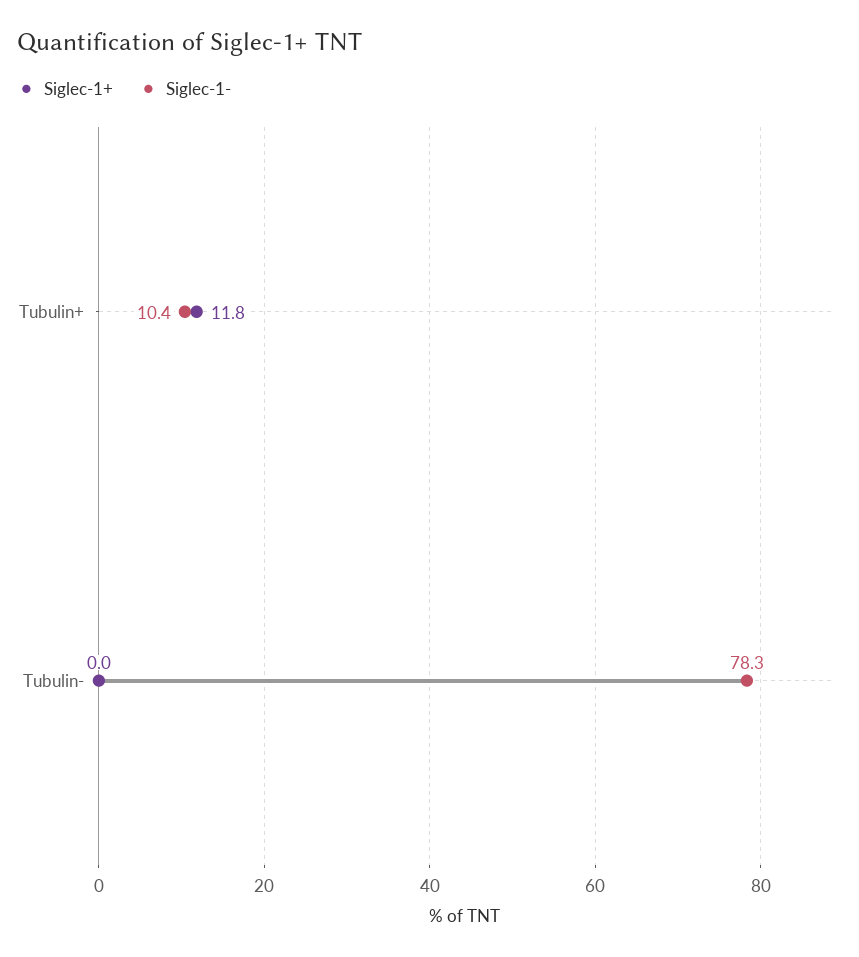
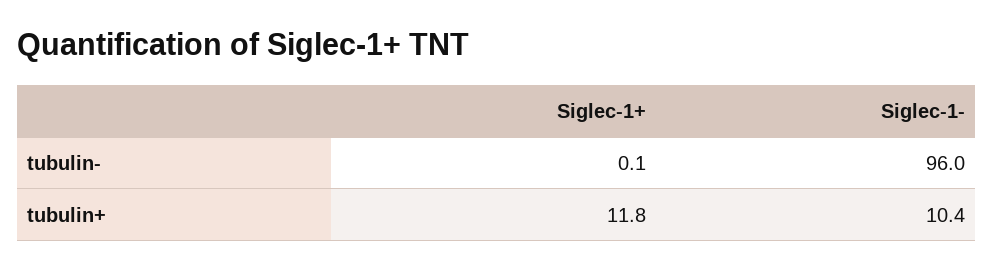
  {
    "Siglec-1+": {
      "Tubulin+": 11.8,
-     "Tubulin-": 0
+     "Tubulin-": 0.1
    },
    "Siglec-1-": {
      "Tubulin+": 10.4,
-     "Tubulin-": 78.3
+     "Tubulin-": 96
    }
  }

